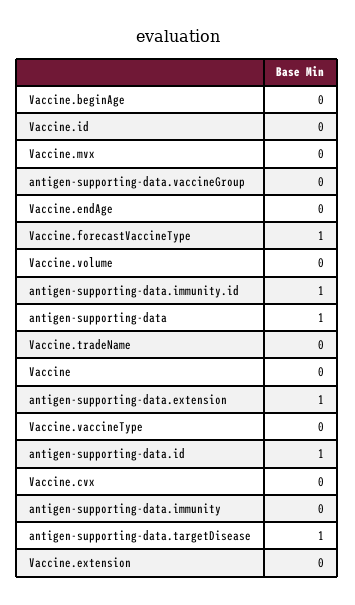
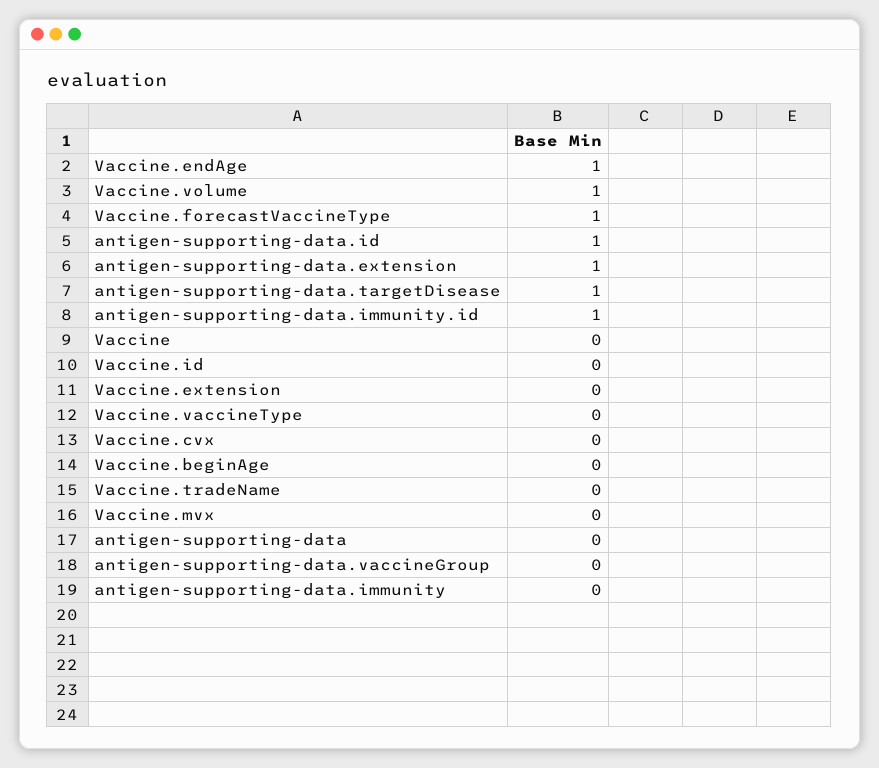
  {
    "Vaccine.beginAge": 0,
    "Vaccine.id": 0,
    "Vaccine.mvx": 0,
    "antigen-supporting-data.vaccineGroup": 0,
-   "Vaccine.endAge": 0,
+   "Vaccine.endAge": 1,
    "Vaccine.forecastVaccineType": 1,
-   "Vaccine.volume": 0,
+   "Vaccine.volume": 1,
    "antigen-supporting-data.immunity.id": 1,
-   "antigen-supporting-data": 1,
+   "antigen-supporting-data": 0,
    "Vaccine.tradeName": 0,
    "Vaccine": 0,
    "antigen-supporting-data.extension": 1,
    "Vaccine.vaccineType": 0,
    "antigen-supporting-data.id": 1,
    "Vaccine.cvx": 0,
    "antigen-supporting-data.immunity": 0,
    "antigen-supporting-data.targetDisease": 1,
    "Vaccine.extension": 0
  }

